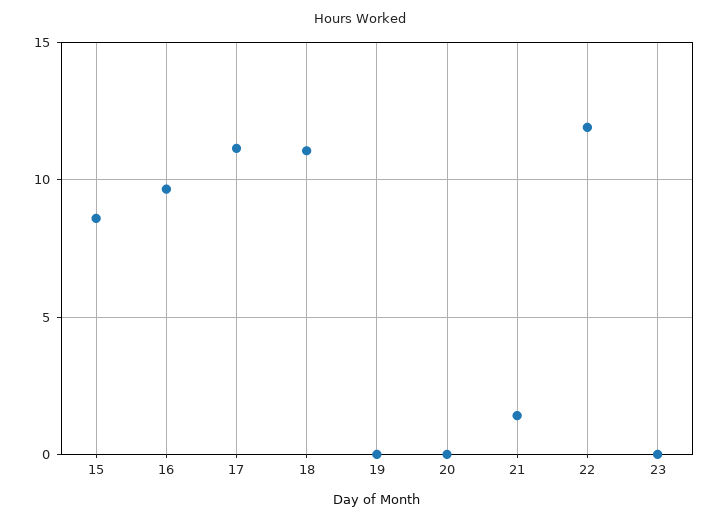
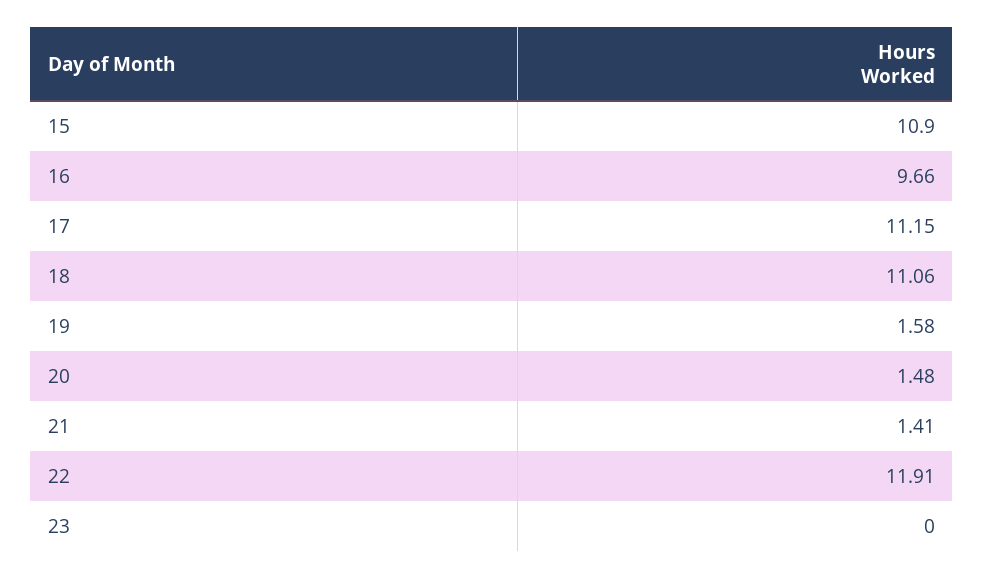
  {
-   "15": 8.5,
+   "15": 10.9,
    "16": 9.66,
    "17": 11.15,
    "18": 11.06,
-   "19": 0,
+   "19": 1.58,
-   "20": 0,
+   "20": 1.48,
    "21": 1.41,
    "22": 11.91,
    "23": 0
  }

